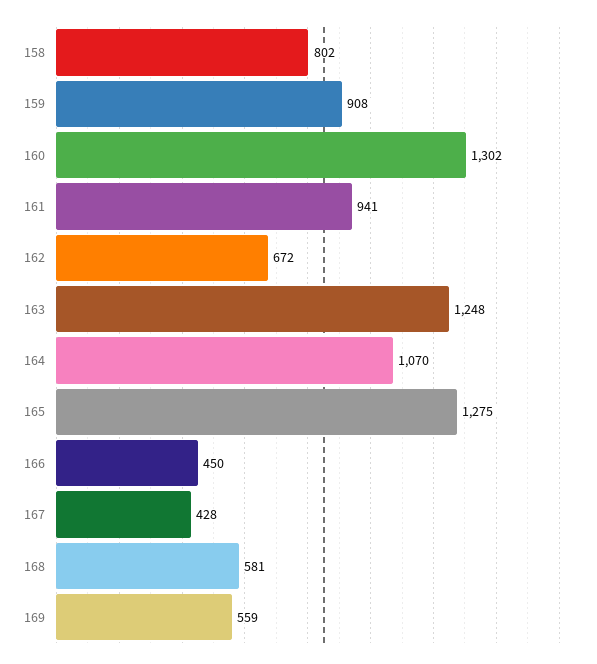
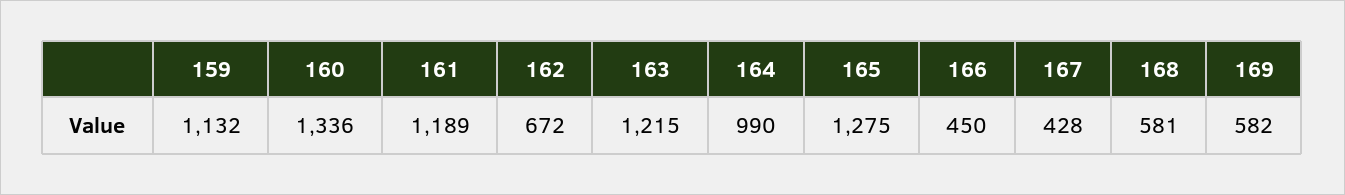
  {
-   "158": 802,
-   "159": 908,
+   "159": 1132,
-   "160": 1302,
+   "160": 1336,
-   "161": 941,
+   "161": 1189,
    "162": 672,
-   "163": 1248,
+   "163": 1215,
-   "164": 1070,
+   "164": 990,
    "165": 1275,
    "166": 450,
    "167": 428,
    "168": 581,
-   "169": 559
+   "169": 582
  }

